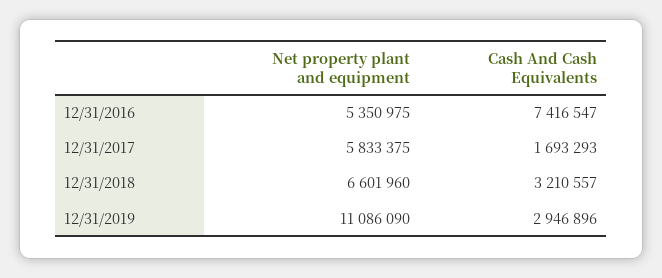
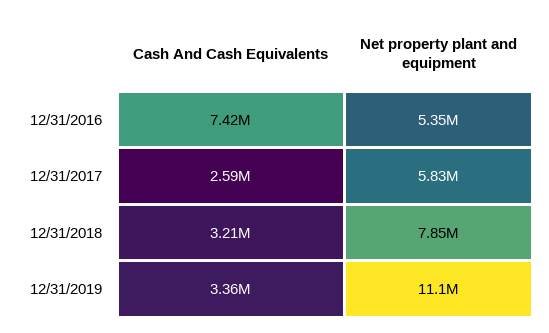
  {
    "Net property plant and equipment": {
      "12/31/2016": 5350975,
      "12/31/2017": 5833375,
-     "12/31/2018": 6601960,
+     "12/31/2018": 7850000,
      "12/31/2019": 11086090
    },
    "Cash And Cash Equivalents": {
      "12/31/2016": 7416547,
-     "12/31/2017": 1693293,
+     "12/31/2017": 2590000,
      "12/31/2018": 3210557,
-     "12/31/2019": 2946896
+     "12/31/2019": 3360000
    }
  }

